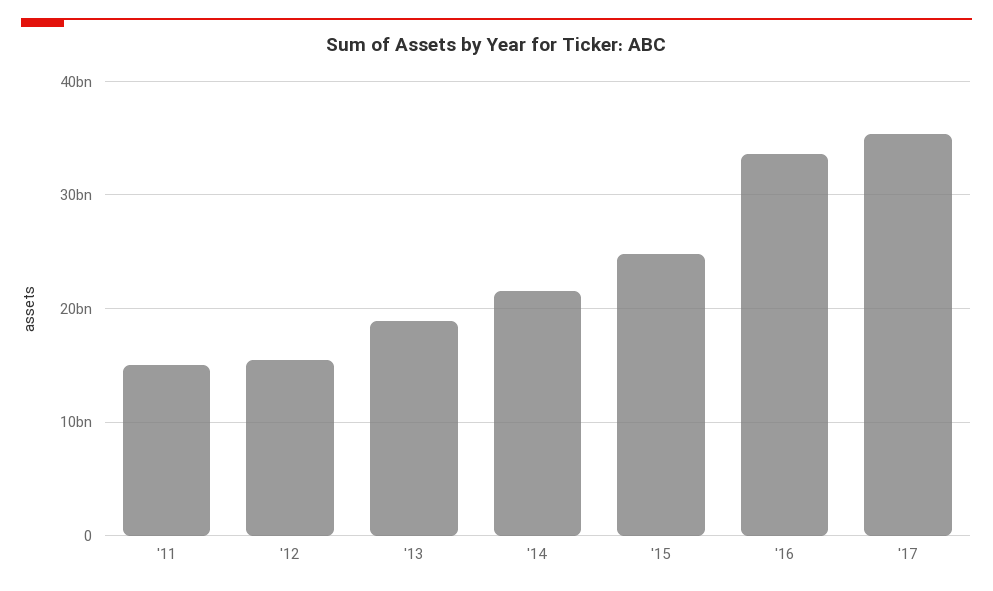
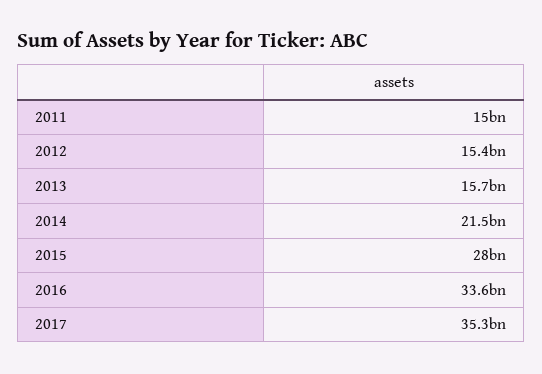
  {
    "'11": 15000000000,
    "'12": 15400000000,
-   "'13": 19000000000,
+   "'13": 15700000000,
    "'14": 21500000000,
-   "'15": 25000000000,
+   "'15": 28000000000,
    "'16": 33600000000,
    "'17": 35300000000
  }

